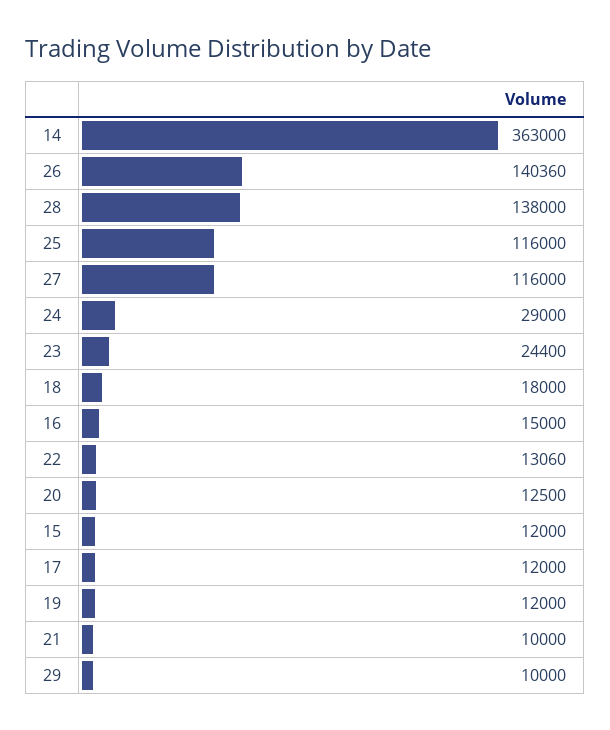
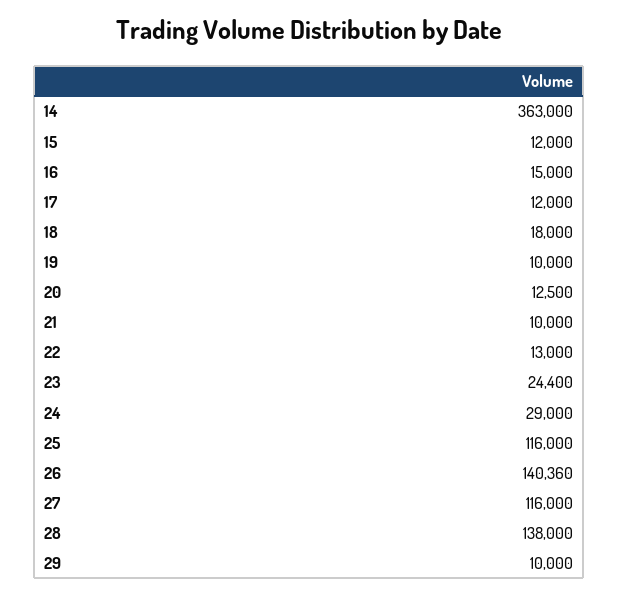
  {
    "14": 363000,
    "26": 140360,
    "28": 138000,
    "25": 116000,
    "27": 116000,
    "24": 29000,
    "23": 24400,
    "18": 18000,
    "16": 15000,
-   "22": 13060,
+   "22": 13000,
    "20": 12500,
    "15": 12000,
    "17": 12000,
-   "19": 12000,
+   "19": 10000,
    "21": 10000,
    "29": 10000
  }

